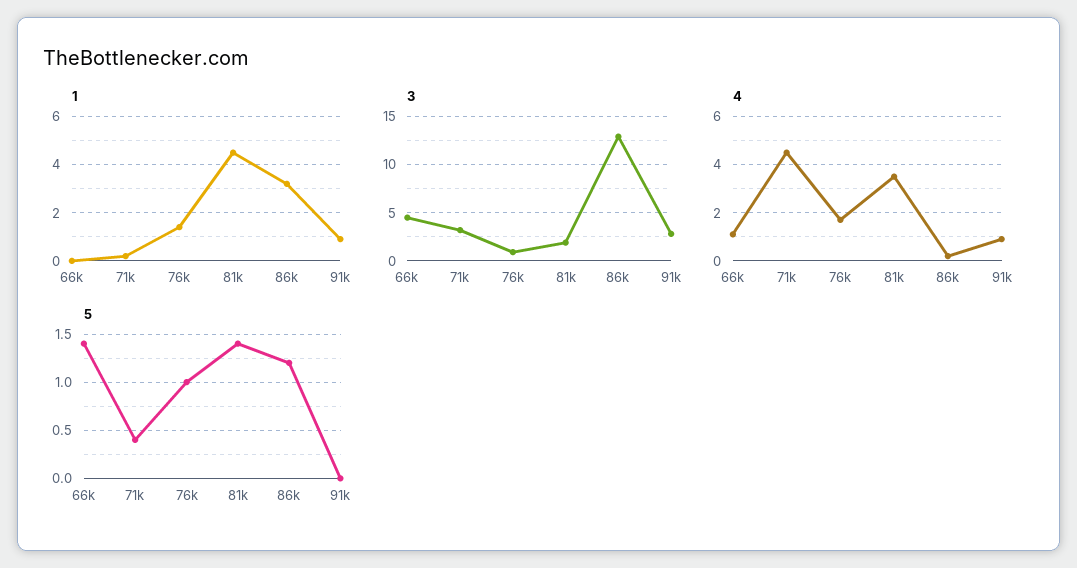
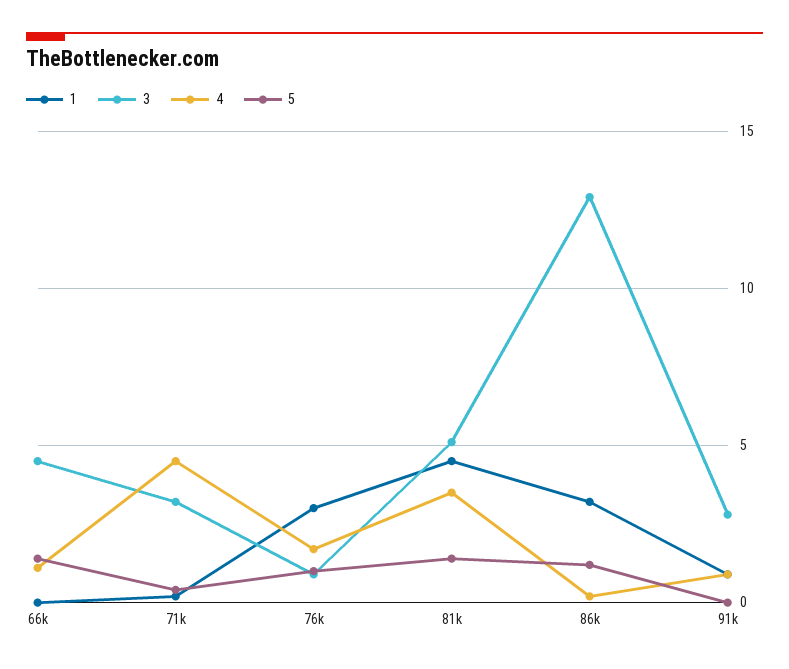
  {
    "1": {
      "66k": 0,
      "71k": 0,
-     "76k": 1.5,
+     "76k": 3,
      "81k": 4.5,
      "86k": 3,
      "91k": 1
    },
    "3": {
      "66k": 4.5,
      "71k": 3,
      "76k": 1,
-     "81k": 2,
+     "81k": 5,
      "86k": 13,
      "91k": 3
    },
    "4": {
      "66k": 1,
      "71k": 4.5,
      "76k": 1.5,
      "81k": 3.5,
      "86k": 0,
      "91k": 1
    },
    "5": {
      "66k": 1.4,
      "71k": 0.4,
      "76k": 1,
      "81k": 1.4,
      "86k": 1.2,
      "91k": 0
    }
  }

